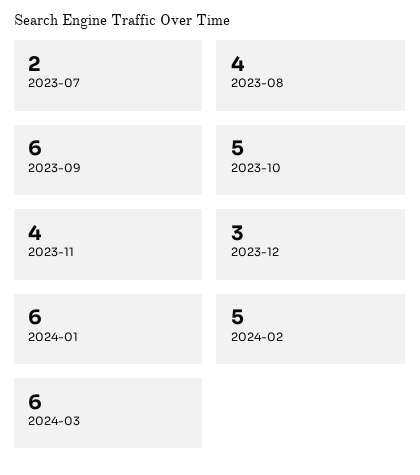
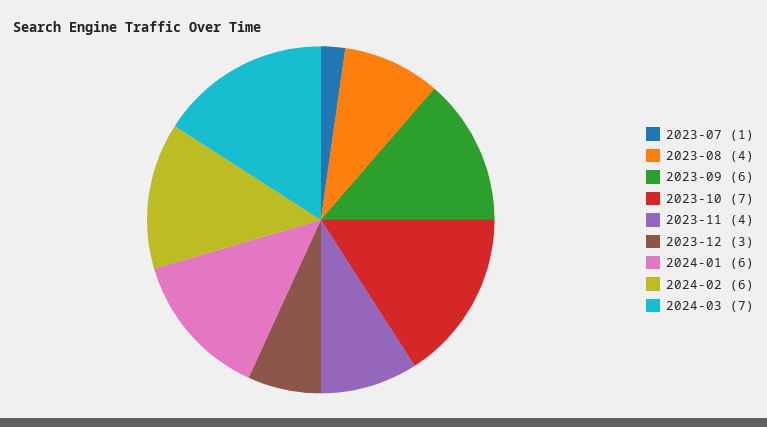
  {
-   "2023-07": 2,
+   "2023-07": 1,
    "2023-08": 4,
    "2023-09": 6,
-   "2023-10": 5,
+   "2023-10": 7,
    "2023-11": 4,
    "2023-12": 3,
    "2024-01": 6,
-   "2024-02": 5,
+   "2024-02": 6,
-   "2024-03": 6
+   "2024-03": 7
  }

